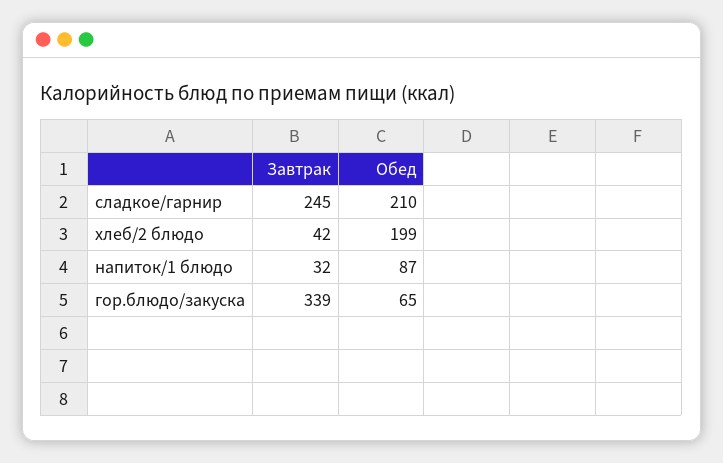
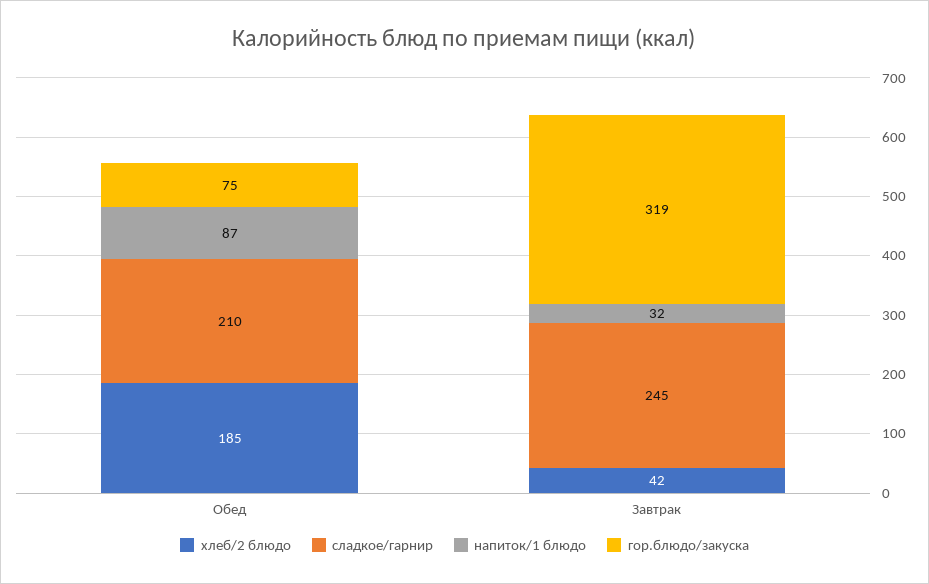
  {
    "сладкое/гарнир": {
      "Завтрак": 245,
      "Обед": 210
    },
    "хлеб/2 блюдо": {
      "Завтрак": 42,
-     "Обед": 199
+     "Обед": 185
    },
    "напиток/1 блюдо": {
      "Завтрак": 32,
      "Обед": 87
    },
    "гор.блюдо/закуска": {
-     "Завтрак": 339,
+     "Завтрак": 319,
-     "Обед": 65
+     "Обед": 75
    }
  }

